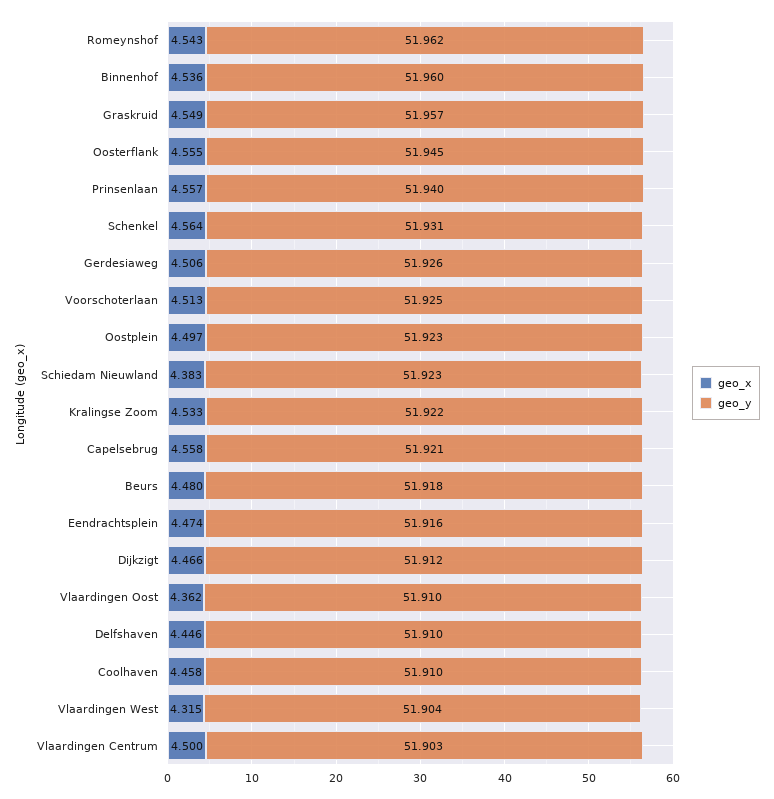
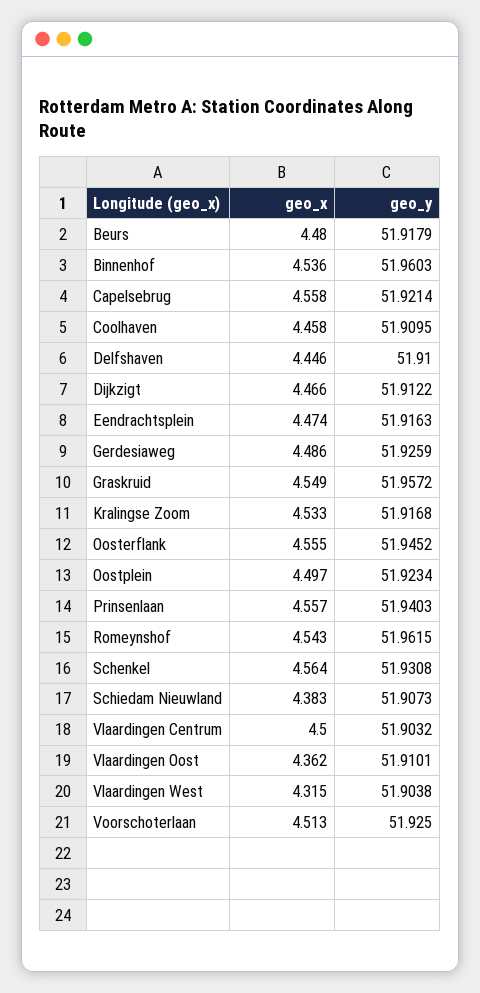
  {
    "geo_x": {
      "Romeynshof": 4.543,
      "Binnenhof": 4.536,
      "Graskruid": 4.549,
      "Oosterflank": 4.555,
      "Prinsenlaan": 4.557,
      "Schenkel": 4.564,
-     "Gerdesiaweg": 4.506,
+     "Gerdesiaweg": 4.486,
      "Voorschoterlaan": 4.513,
      "Oostplein": 4.497,
      "Schiedam Nieuwland": 4.383,
      "Kralingse Zoom": 4.533,
      "Capelsebrug": 4.558,
      "Beurs": 4.48,
      "Eendrachtsplein": 4.474,
      "Dijkzigt": 4.466,
      "Vlaardingen Oost": 4.362,
      "Delfshaven": 4.446,
      "Coolhaven": 4.458,
      "Vlaardingen West": 4.315,
      "Vlaardingen Centrum": 4.5
    },
    "geo_y": {
      "Romeynshof": 51.9615,
      "Binnenhof": 51.9603,
      "Graskruid": 51.9572,
      "Oosterflank": 51.9452,
      "Prinsenlaan": 51.9403,
      "Schenkel": 51.9308,
      "Gerdesiaweg": 51.9259,
      "Voorschoterlaan": 51.925,
      "Oostplein": 51.9234,
-     "Schiedam Nieuwland": 51.923,
+     "Schiedam Nieuwland": 51.9073,
-     "Kralingse Zoom": 51.922,
+     "Kralingse Zoom": 51.9168,
      "Capelsebrug": 51.9214,
      "Beurs": 51.9179,
      "Eendrachtsplein": 51.9163,
      "Dijkzigt": 51.9122,
      "Vlaardingen Oost": 51.9101,
      "Delfshaven": 51.91,
      "Coolhaven": 51.9095,
      "Vlaardingen West": 51.9038,
      "Vlaardingen Centrum": 51.9032
    }
  }

